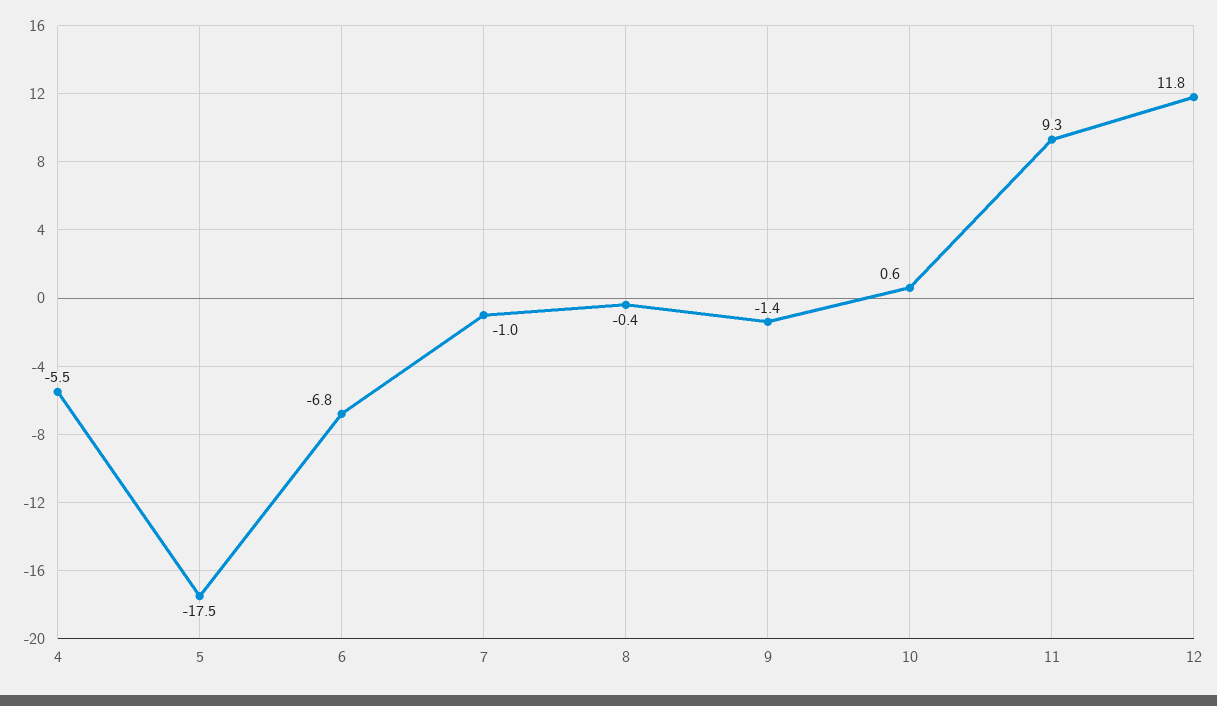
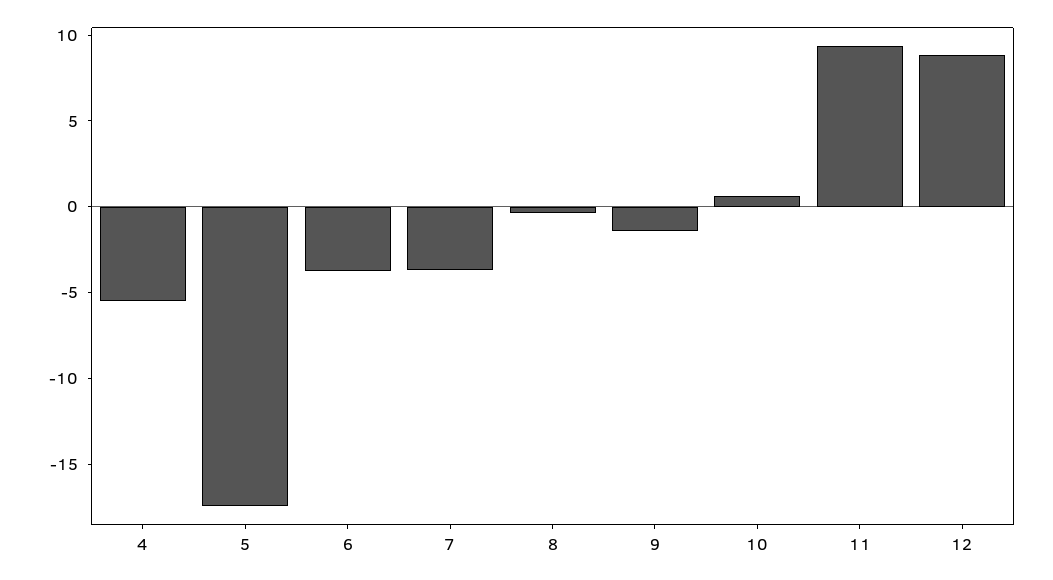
  {
    "4": -5.5,
    "5": -17.5,
-   "6": -6.8,
+   "6": -4,
-   "7": -1,
+   "7": -4,
    "8": -0.4,
    "9": -1.4,
    "10": 0.6,
    "11": 9.3,
-   "12": 11.8
+   "12": 9
  }

